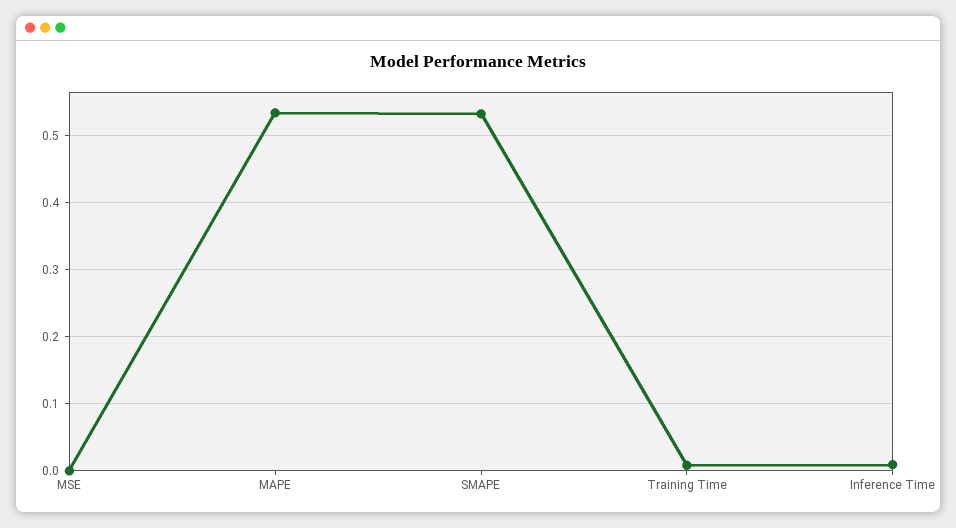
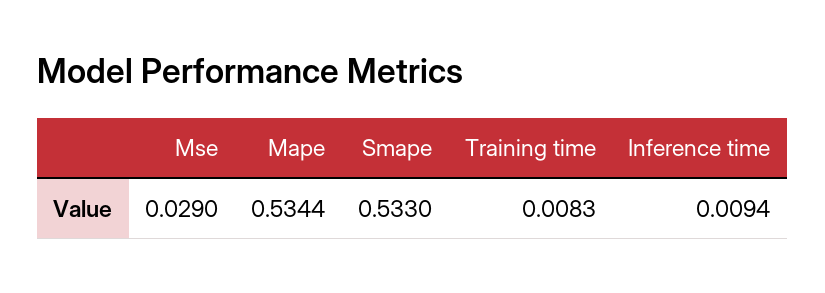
  {
-   "MSE": 0,
+   "MSE": 0.029,
    "MAPE": 0.5344,
    "SMAPE": 0.533,
    "Training Time": 0.0083,
    "Inference Time": 0.0094
  }

